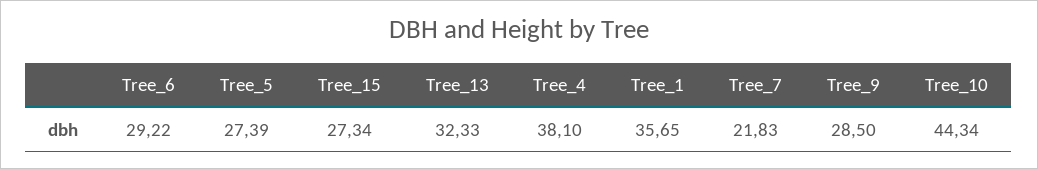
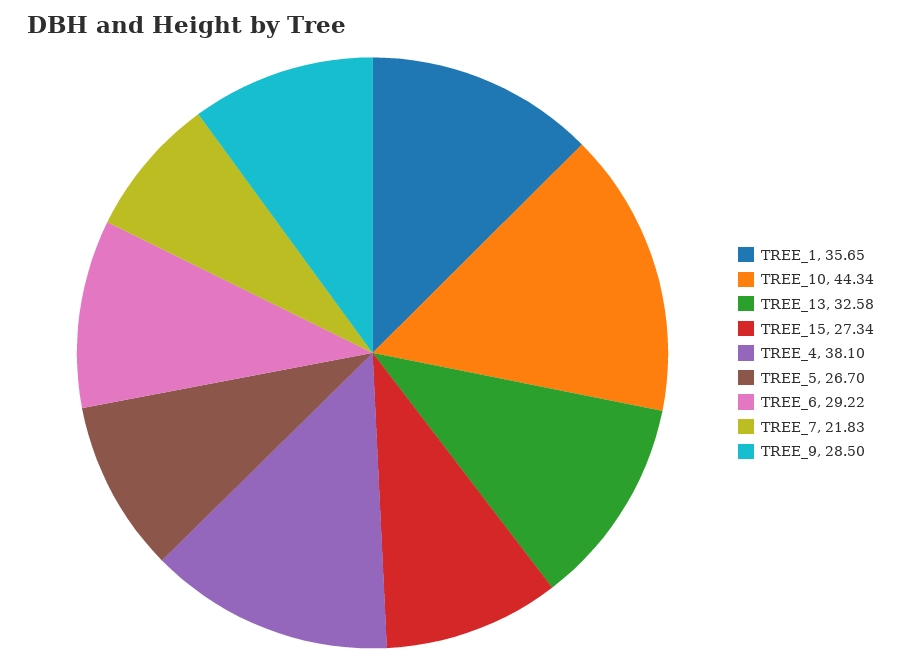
  {
    "Tree_6": 29.22,
-   "Tree_5": 27.39,
+   "Tree_5": 26.7,
    "Tree_15": 27.34,
-   "Tree_13": 32.33,
+   "Tree_13": 32.58,
    "Tree_4": 38.1,
    "Tree_1": 35.65,
    "Tree_7": 21.83,
    "Tree_9": 28.5,
    "Tree_10": 44.34
  }

